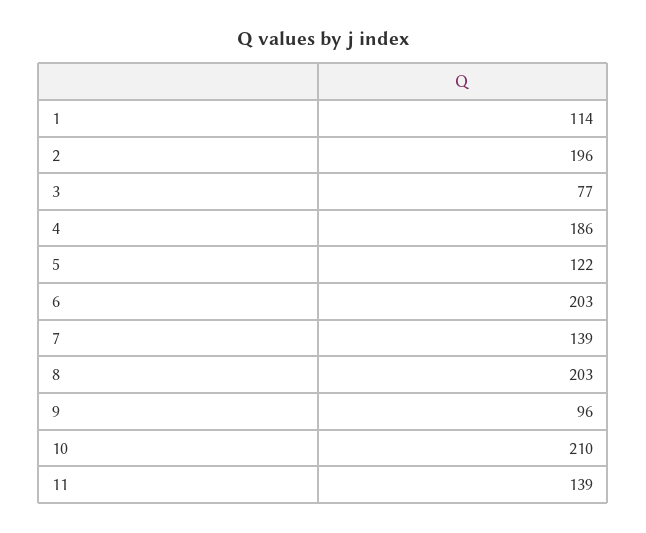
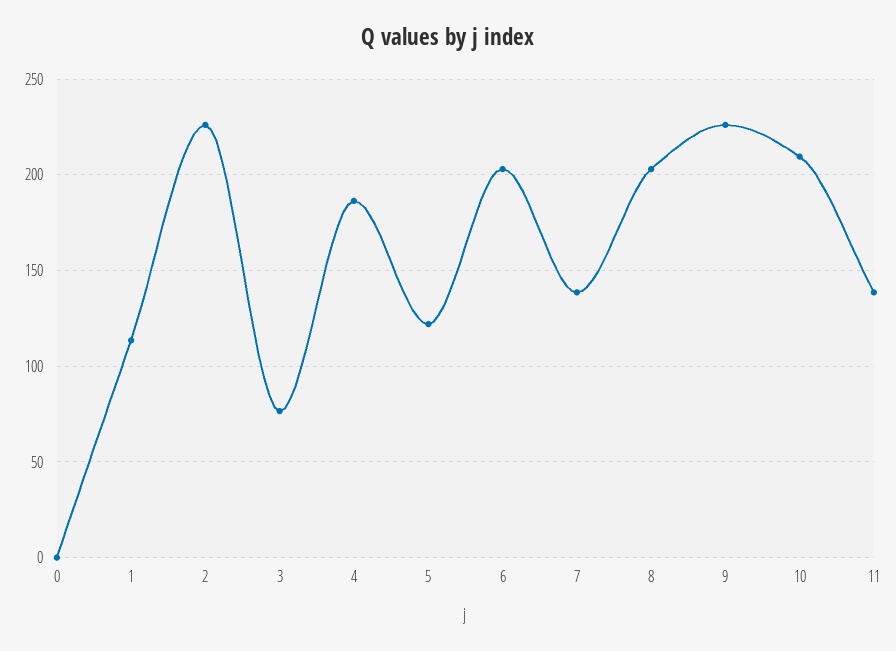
  {
    "1": 114,
-   "2": 196,
+   "2": 225,
    "3": 77,
    "4": 186,
    "5": 122,
    "6": 203,
    "7": 139,
    "8": 203,
-   "9": 96,
+   "9": 225,
    "10": 210,
-   "11": 139
+   "11": 139,
+   "0": 0
  }

